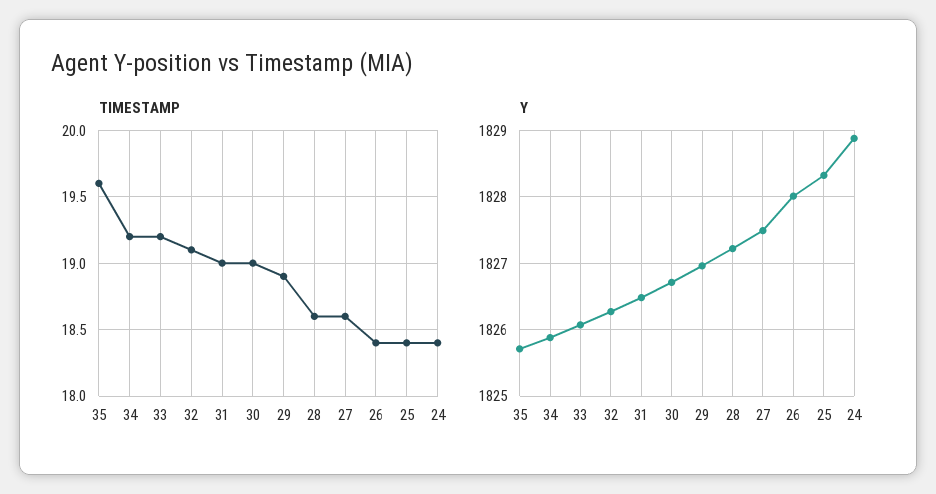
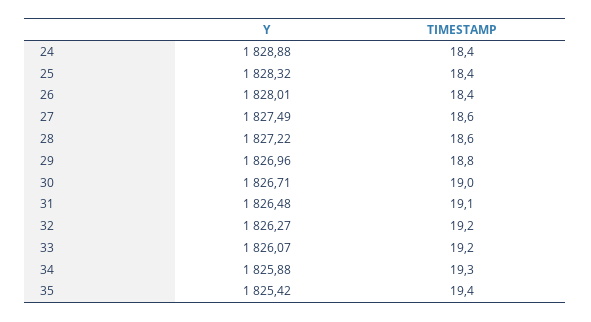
  {
    "TIMESTAMP": {
-     "35": 19.6,
+     "35": 19.4,
-     "34": 19.2,
+     "34": 19.3,
      "33": 19.2,
-     "32": 19.1,
+     "32": 19.2,
-     "31": 19,
+     "31": 19.1,
      "30": 19,
-     "29": 18.9,
+     "29": 18.8,
      "28": 18.6,
      "27": 18.6,
      "26": 18.4,
      "25": 18.4,
      "24": 18.4
    },
    "Y": {
-     "35": 1825.7,
+     "35": 1825.42,
      "34": 1825.88,
      "33": 1826.07,
      "32": 1826.27,
      "31": 1826.48,
      "30": 1826.71,
      "29": 1826.96,
      "28": 1827.22,
      "27": 1827.49,
      "26": 1828.01,
      "25": 1828.32,
      "24": 1828.88
    }
  }

